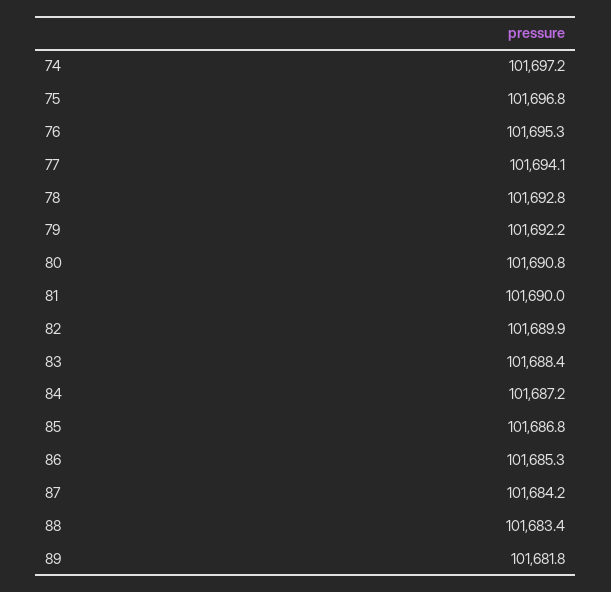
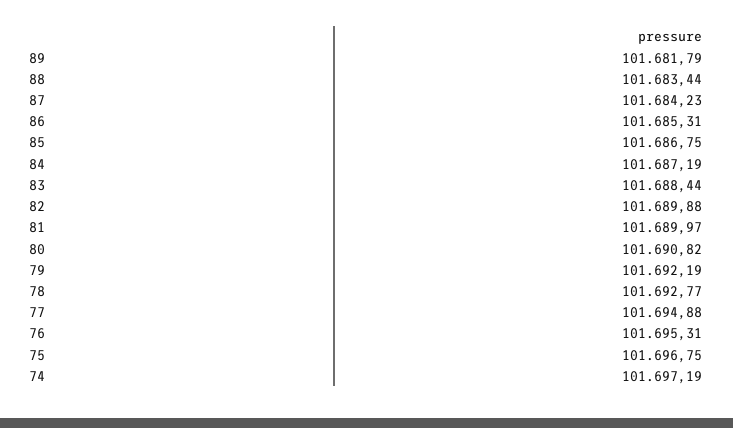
  {
    "74": 101697.19,
    "75": 101696.75,
    "76": 101695.31,
-   "77": 101694.1,
+   "77": 101694.88,
    "78": 101692.77,
    "79": 101692.19,
    "80": 101690.82,
    "81": 101689.97,
    "82": 101689.88,
    "83": 101688.44,
    "84": 101687.19,
    "85": 101686.75,
    "86": 101685.31,
    "87": 101684.23,
    "88": 101683.44,
    "89": 101681.79
  }

